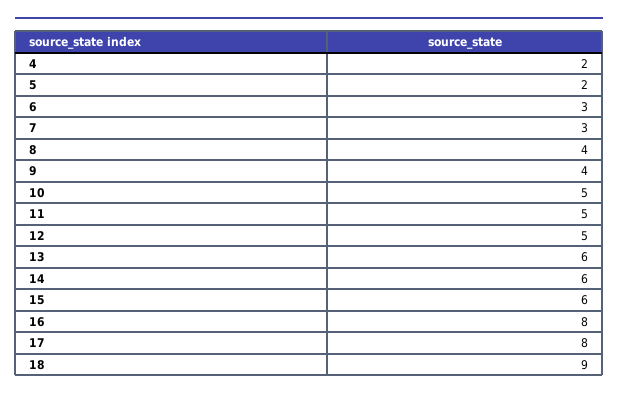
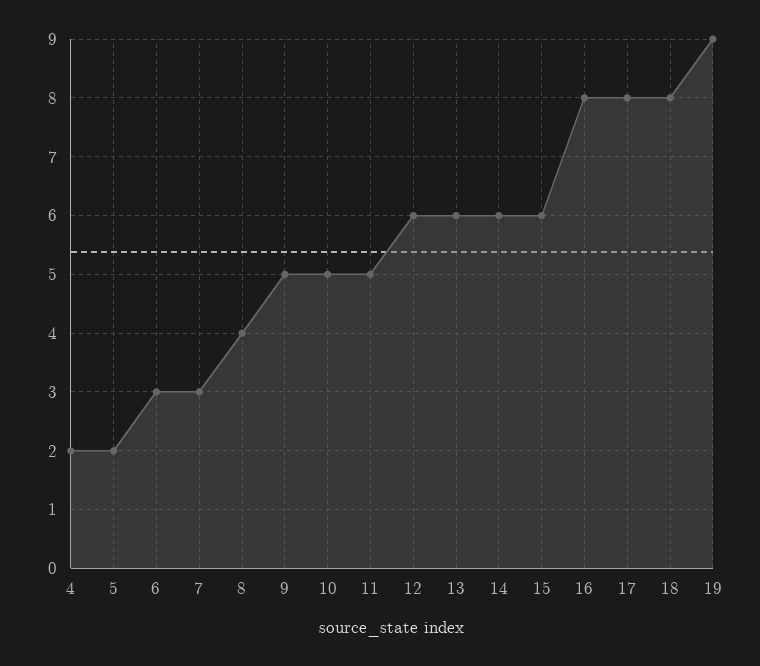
  {
    "4": 2,
    "5": 2,
    "6": 3,
    "7": 3,
    "8": 4,
-   "9": 4,
+   "9": 5,
    "10": 5,
    "11": 5,
-   "12": 5,
+   "12": 6,
    "13": 6,
    "14": 6,
    "15": 6,
    "16": 8,
    "17": 8,
-   "18": 9
+   "18": 8,
+   "19": 9
  }

